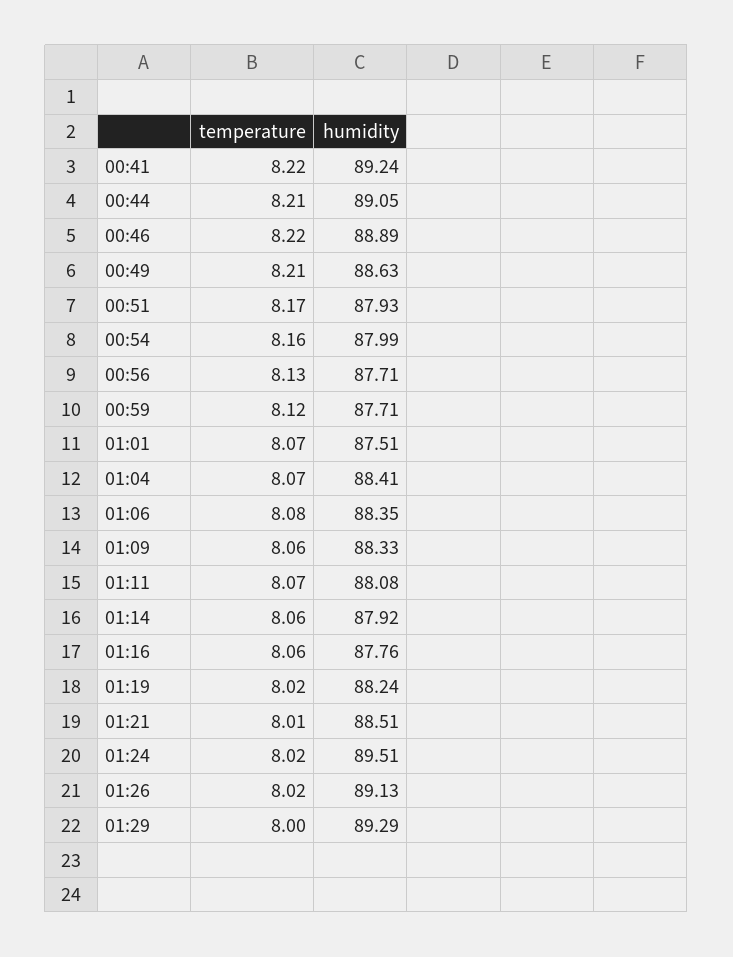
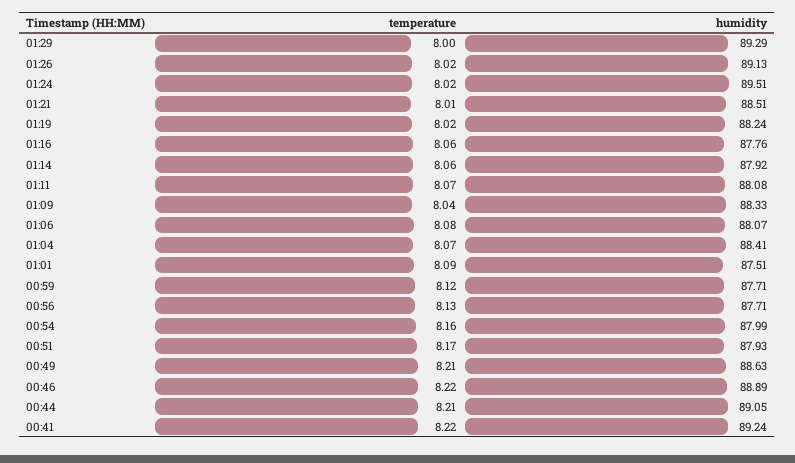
  {
    "temperature": {
      "00:41": 8.22,
      "00:44": 8.21,
      "00:46": 8.22,
      "00:49": 8.21,
      "00:51": 8.17,
      "00:54": 8.16,
      "00:56": 8.13,
      "00:59": 8.12,
-     "01:01": 8.07,
+     "01:01": 8.09,
      "01:04": 8.07,
      "01:06": 8.08,
-     "01:09": 8.06,
+     "01:09": 8.04,
      "01:11": 8.07,
      "01:14": 8.06,
      "01:16": 8.06,
      "01:19": 8.02,
      "01:21": 8.01,
      "01:24": 8.02,
      "01:26": 8.02,
      "01:29": 8
    },
    "humidity": {
      "00:41": 89.24,
      "00:44": 89.05,
      "00:46": 88.89,
      "00:49": 88.63,
      "00:51": 87.93,
      "00:54": 87.99,
      "00:56": 87.71,
      "00:59": 87.71,
      "01:01": 87.51,
      "01:04": 88.41,
-     "01:06": 88.35,
+     "01:06": 88.07,
      "01:09": 88.33,
      "01:11": 88.08,
      "01:14": 87.92,
      "01:16": 87.76,
      "01:19": 88.24,
      "01:21": 88.51,
      "01:24": 89.51,
      "01:26": 89.13,
      "01:29": 89.29
    }
  }

